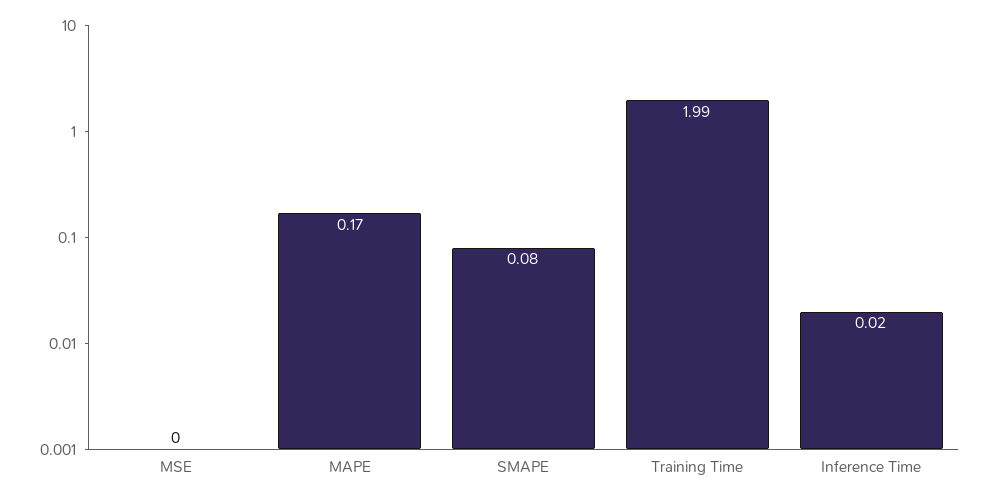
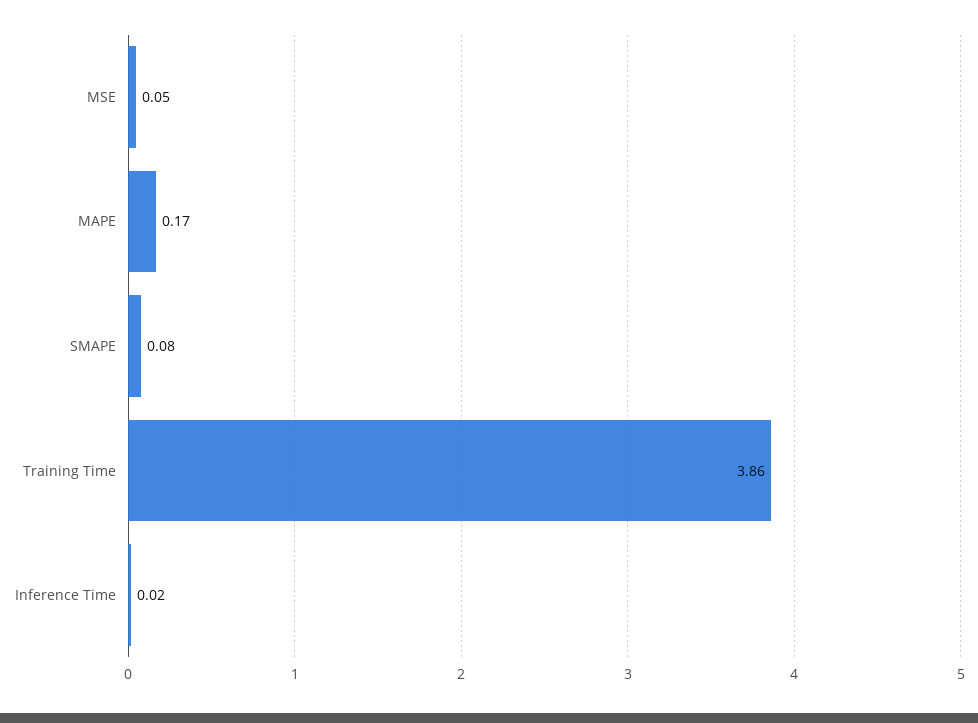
  {
-   "MSE": 0,
+   "MSE": 0.05,
    "MAPE": 0.17,
    "SMAPE": 0.08,
-   "Training Time": 1.99,
+   "Training Time": 3.86,
    "Inference Time": 0.02
  }

